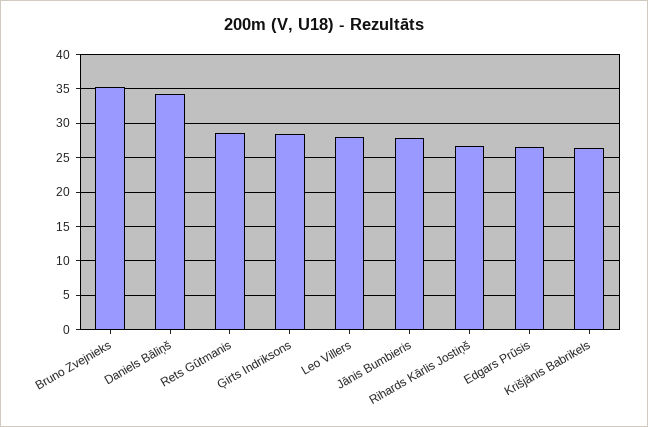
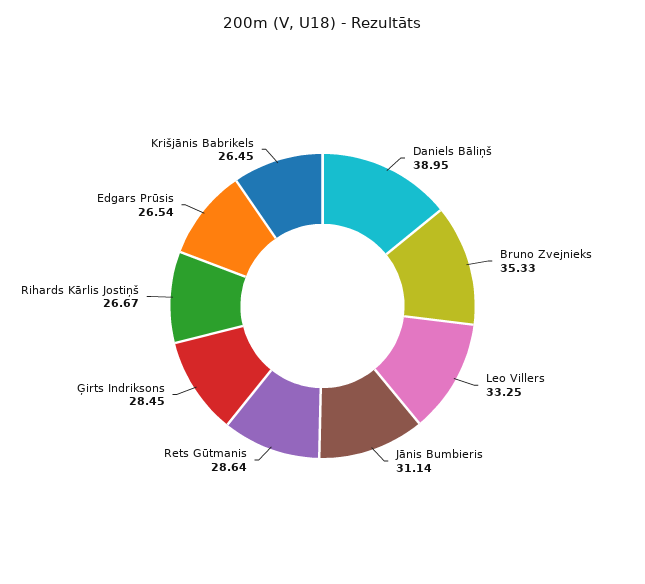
  {
    "Bruno Zvejnieks": 35.33,
-   "Daniels Bāliņš": 34,
+   "Daniels Bāliņš": 38.95,
    "Rets Gūtmanis": 28.64,
    "Ģirts Indriksons": 28.45,
-   "Leo Villers": 28,
+   "Leo Villers": 33.25,
-   "Jānis Bumbieris": 28,
+   "Jānis Bumbieris": 31.14,
    "Rihards Kārlis Jostiņš": 26.67,
    "Edgars Prūsis": 26.54,
    "Krišjānis Babrikels": 26.45
  }

